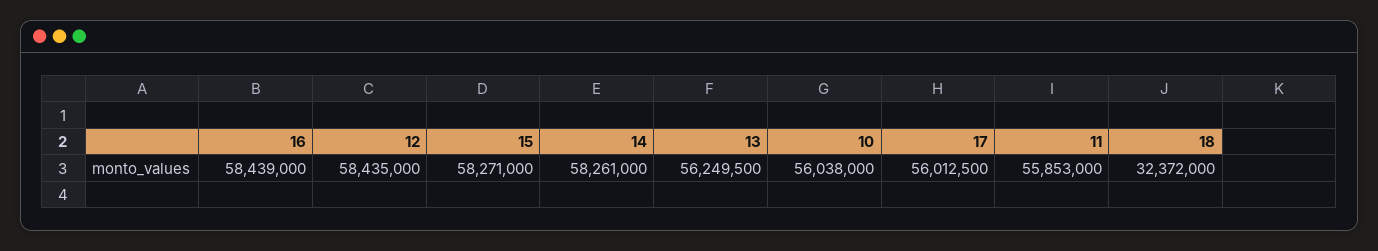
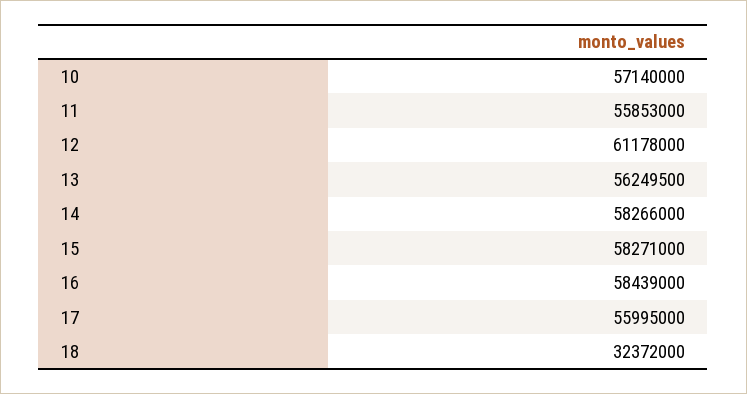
  {
    "16": 58439000,
-   "12": 58435000,
+   "12": 61178000,
    "15": 58271000,
-   "14": 58261000,
+   "14": 58266000,
    "13": 56249500,
-   "10": 56038000,
+   "10": 57140000,
-   "17": 56012500,
+   "17": 55995000,
    "11": 55853000,
    "18": 32372000
  }

